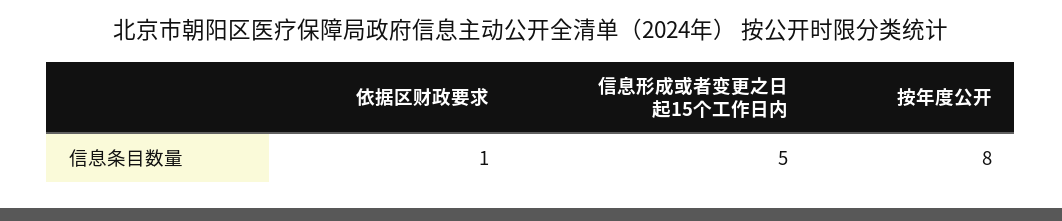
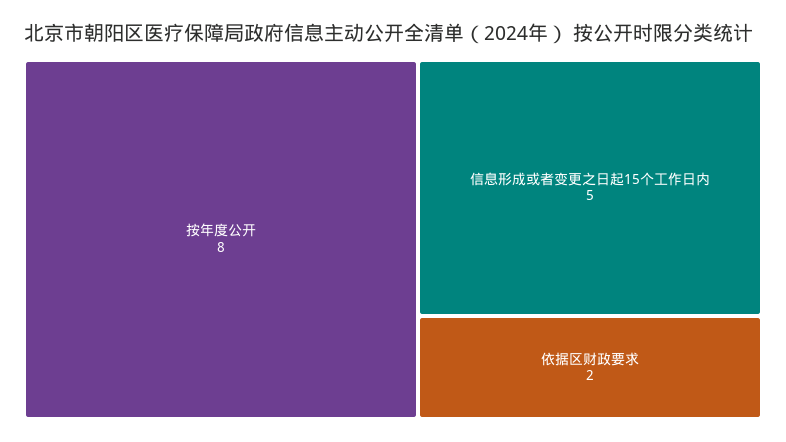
  {
-   "依据区财政要求": 1,
+   "依据区财政要求": 2,
    "信息形成或者变更之日起15个工作日内": 5,
    "按年度公开": 8
  }

